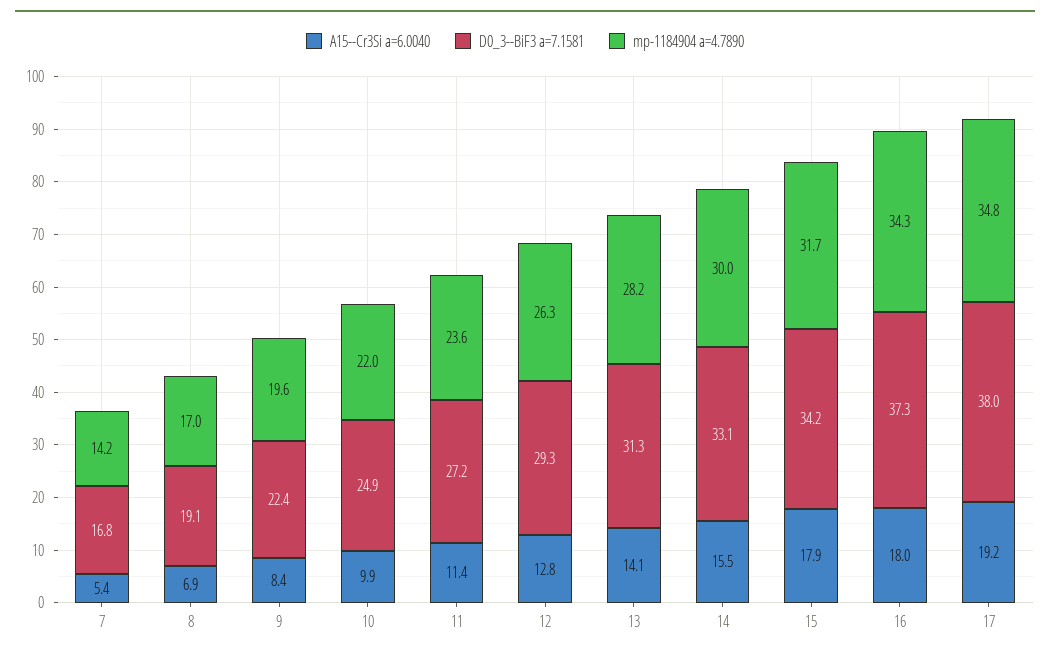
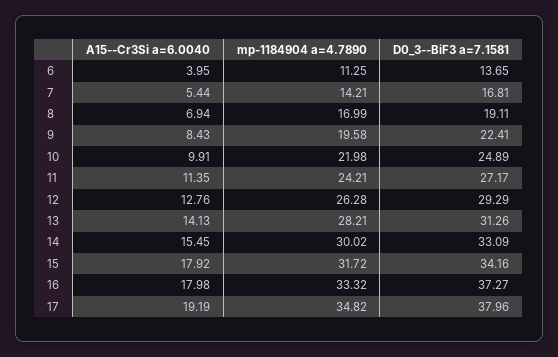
  {
    "A15--Cr3Si a=6.0040": {
      "7": 5.44,
      "8": 6.94,
      "9": 8.43,
      "10": 9.91,
      "11": 11.35,
      "12": 12.76,
      "13": 14.13,
      "14": 15.45,
      "15": 17.92,
      "16": 17.98,
-     "17": 19.19
+     "17": 19.19,
+     "6": 3.95
    },
    "D0_3--BiF3 a=7.1581": {
      "7": 16.81,
      "8": 19.11,
      "9": 22.41,
      "10": 24.89,
      "11": 27.17,
      "12": 29.29,
      "13": 31.26,
      "14": 33.09,
      "15": 34.16,
      "16": 37.27,
-     "17": 37.96
+     "17": 37.96,
+     "6": 13.65
    },
    "mp-1184904 a=4.7890": {
      "7": 14.21,
      "8": 16.99,
      "9": 19.58,
      "10": 21.98,
-     "11": 23.6,
+     "11": 24.21,
      "12": 26.28,
      "13": 28.21,
      "14": 30.02,
      "15": 31.72,
-     "16": 34.3,
+     "16": 33.32,
-     "17": 34.82
+     "17": 34.82,
+     "6": 11.25
    }
  }

